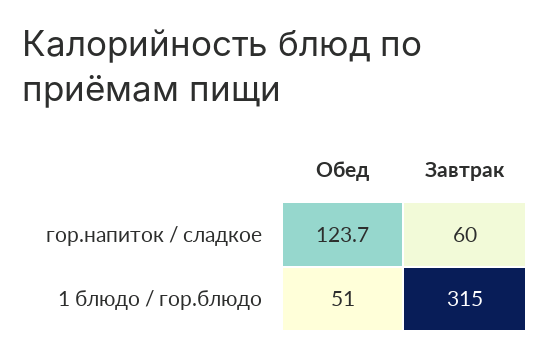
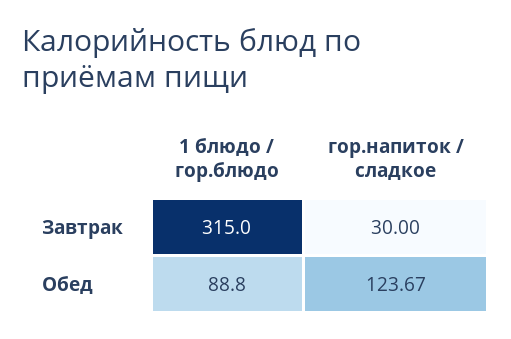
  {
    "Обед": {
      "гор.напиток / сладкое": 123.67,
-     "1 блюдо / гор.блюдо": 51
+     "1 блюдо / гор.блюдо": 88.8
    },
    "Завтрак": {
-     "гор.напиток / сладкое": 60,
+     "гор.напиток / сладкое": 30,
      "1 блюдо / гор.блюдо": 315
    }
  }

